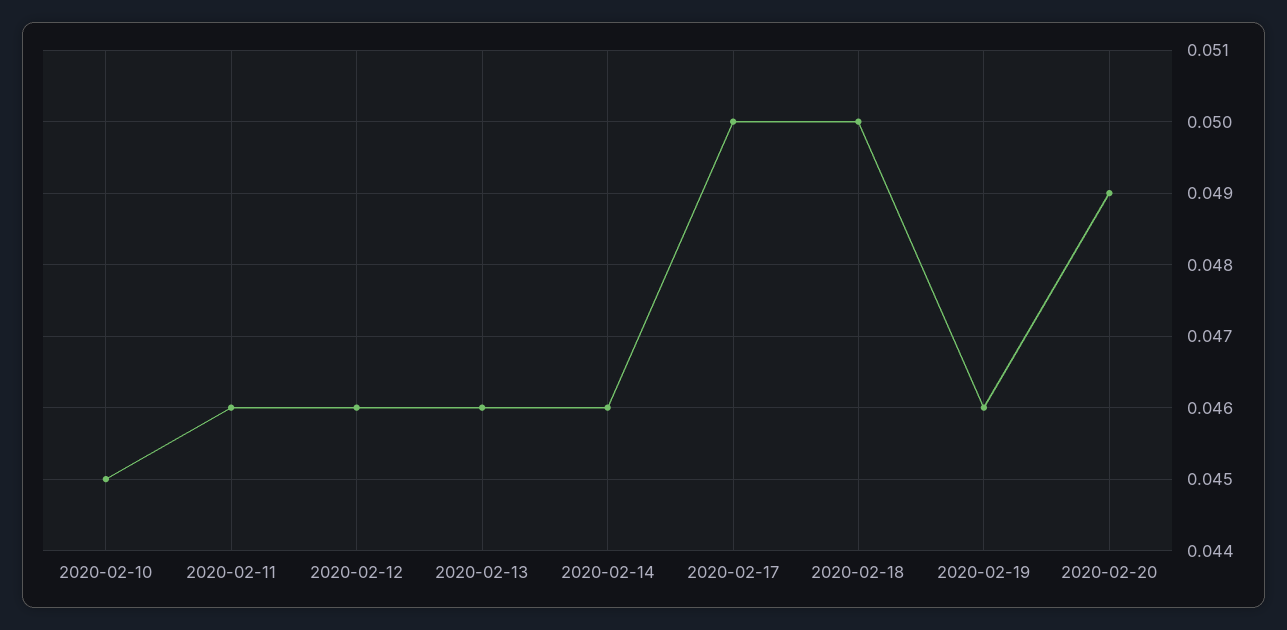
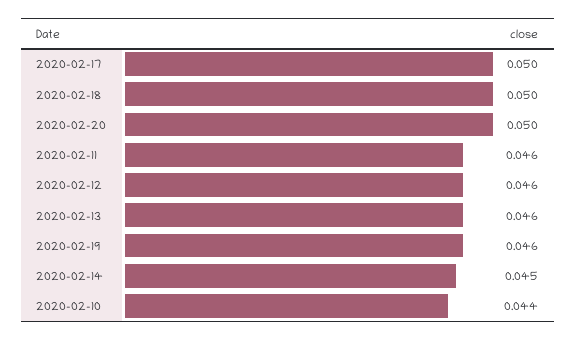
  {
-   "2020-02-10": 0.045,
+   "2020-02-10": 0.044,
    "2020-02-11": 0.046,
    "2020-02-12": 0.046,
    "2020-02-13": 0.046,
-   "2020-02-14": 0.046,
+   "2020-02-14": 0.045,
    "2020-02-17": 0.05,
    "2020-02-18": 0.05,
    "2020-02-19": 0.046,
-   "2020-02-20": 0.049
+   "2020-02-20": 0.05
  }

